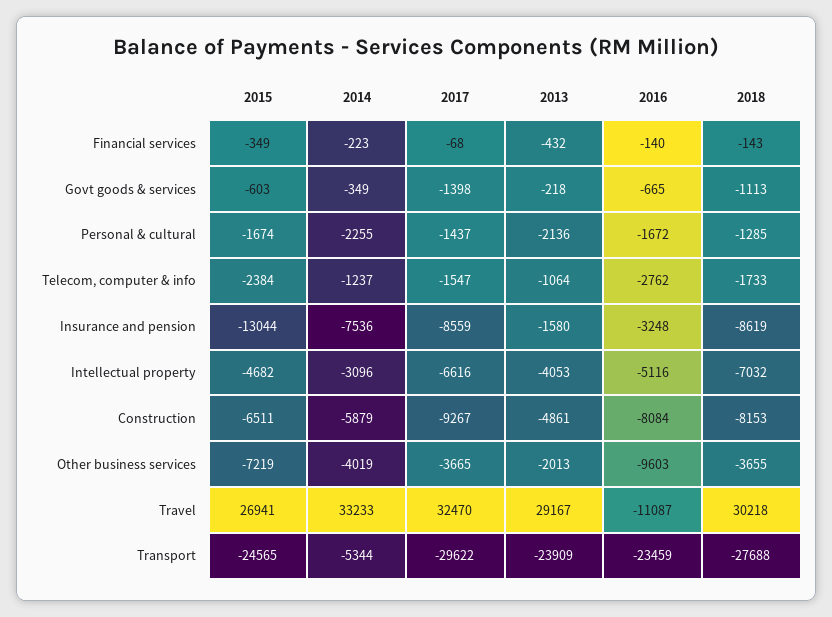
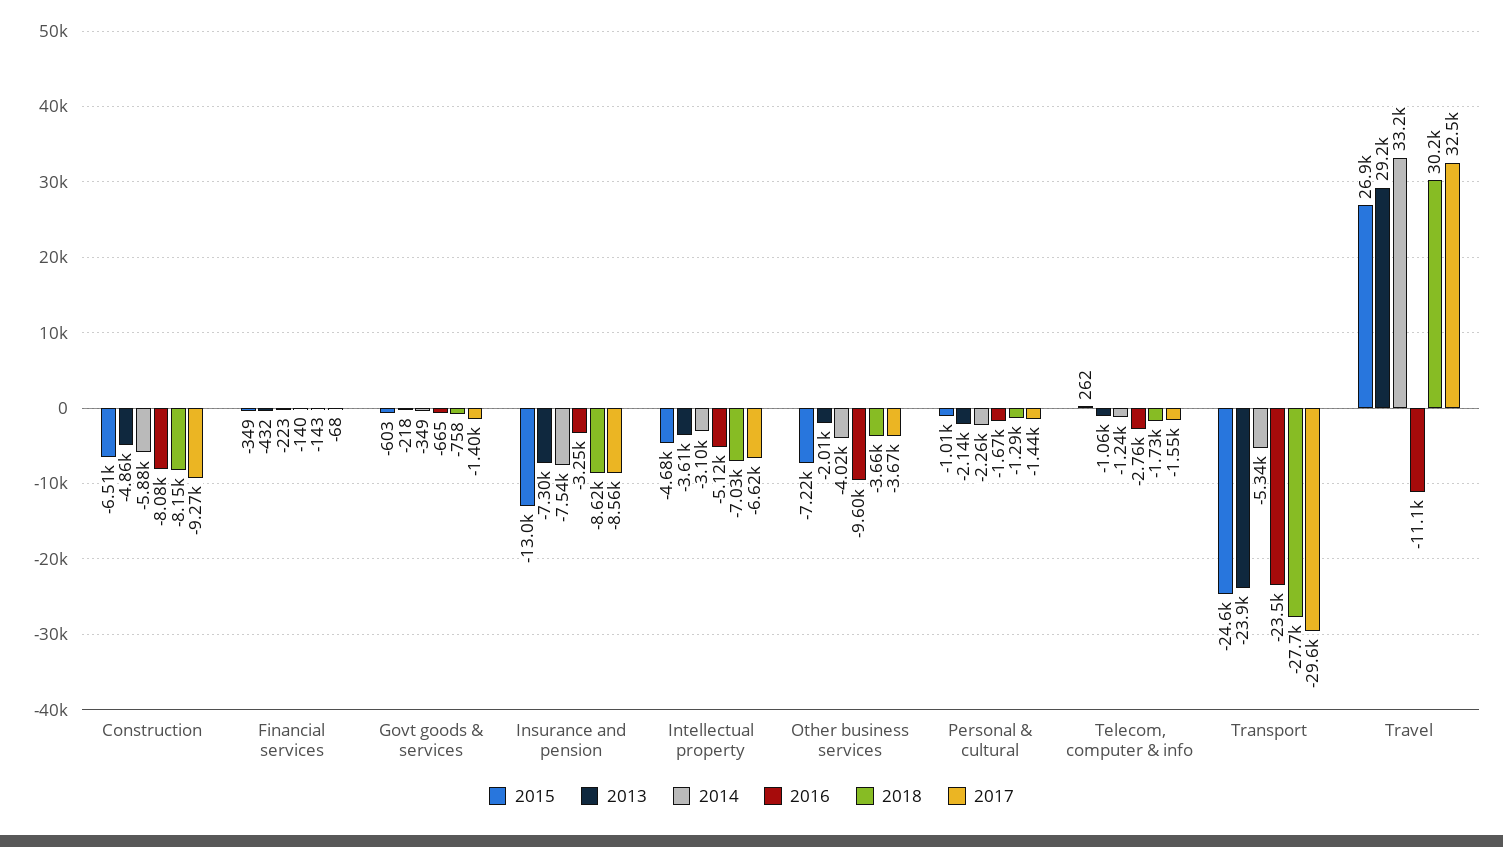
  {
    "2015": {
      "Financial services": -349,
      "Govt goods & services": -603,
-     "Personal & cultural": -1674,
+     "Personal & cultural": -1010,
-     "Telecom, computer & info": -2384,
+     "Telecom, computer & info": 262,
      "Insurance and pension": -13044,
      "Intellectual property": -4682,
      "Construction": -6511,
      "Other business services": -7219,
      "Travel": 26941,
      "Transport": -24565
    },
    "2014": {
      "Financial services": -223,
      "Govt goods & services": -349,
      "Personal & cultural": -2255,
      "Telecom, computer & info": -1237,
      "Insurance and pension": -7536,
      "Intellectual property": -3096,
      "Construction": -5879,
      "Other business services": -4019,
      "Travel": 33233,
      "Transport": -5344
    },
    "2017": {
      "Financial services": -68,
      "Govt goods & services": -1398,
      "Personal & cultural": -1437,
      "Telecom, computer & info": -1547,
      "Insurance and pension": -8559,
      "Intellectual property": -6616,
      "Construction": -9267,
      "Other business services": -3665,
      "Travel": 32470,
      "Transport": -29622
    },
    "2013": {
      "Financial services": -432,
      "Govt goods & services": -218,
      "Personal & cultural": -2136,
      "Telecom, computer & info": -1064,
-     "Insurance and pension": -1580,
+     "Insurance and pension": -7300,
-     "Intellectual property": -4053,
+     "Intellectual property": -3610,
      "Construction": -4861,
      "Other business services": -2013,
      "Travel": 29167,
      "Transport": -23909
    },
    "2016": {
      "Financial services": -140,
      "Govt goods & services": -665,
      "Personal & cultural": -1672,
      "Telecom, computer & info": -2762,
      "Insurance and pension": -3248,
      "Intellectual property": -5116,
      "Construction": -8084,
      "Other business services": -9603,
      "Travel": -11087,
      "Transport": -23459
    },
    "2018": {
      "Financial services": -143,
-     "Govt goods & services": -1113,
+     "Govt goods & services": -758,
      "Personal & cultural": -1285,
      "Telecom, computer & info": -1733,
      "Insurance and pension": -8619,
      "Intellectual property": -7032,
      "Construction": -8153,
      "Other business services": -3655,
      "Travel": 30218,
      "Transport": -27688
    }
  }

